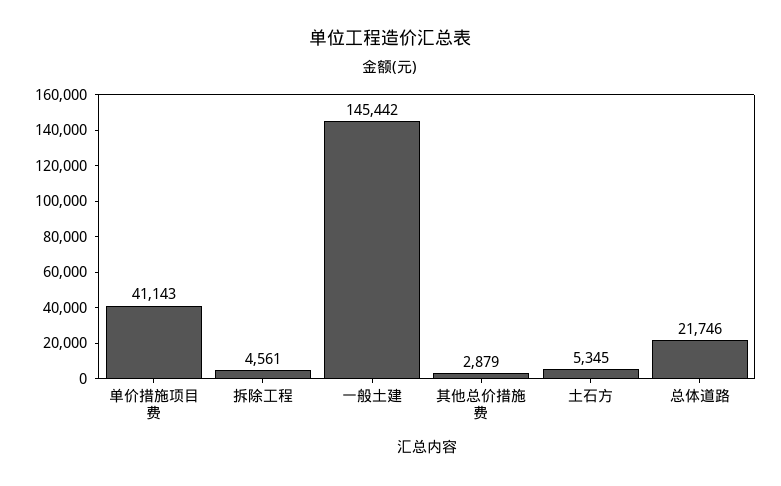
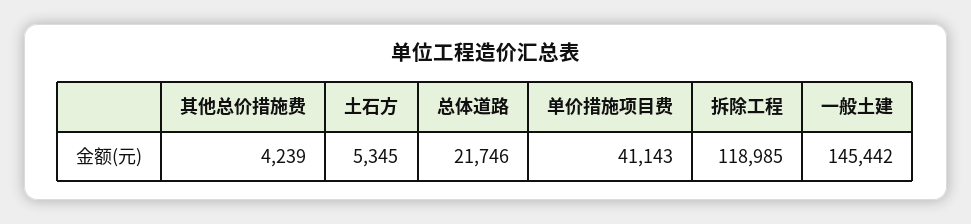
  {
    "单价措施项目费": 41143,
-   "拆除工程": 4561,
+   "拆除工程": 118985,
    "一般土建": 145442,
-   "其他总价措施费": 2879,
+   "其他总价措施费": 4239,
    "土石方": 5345,
    "总体道路": 21746
  }

